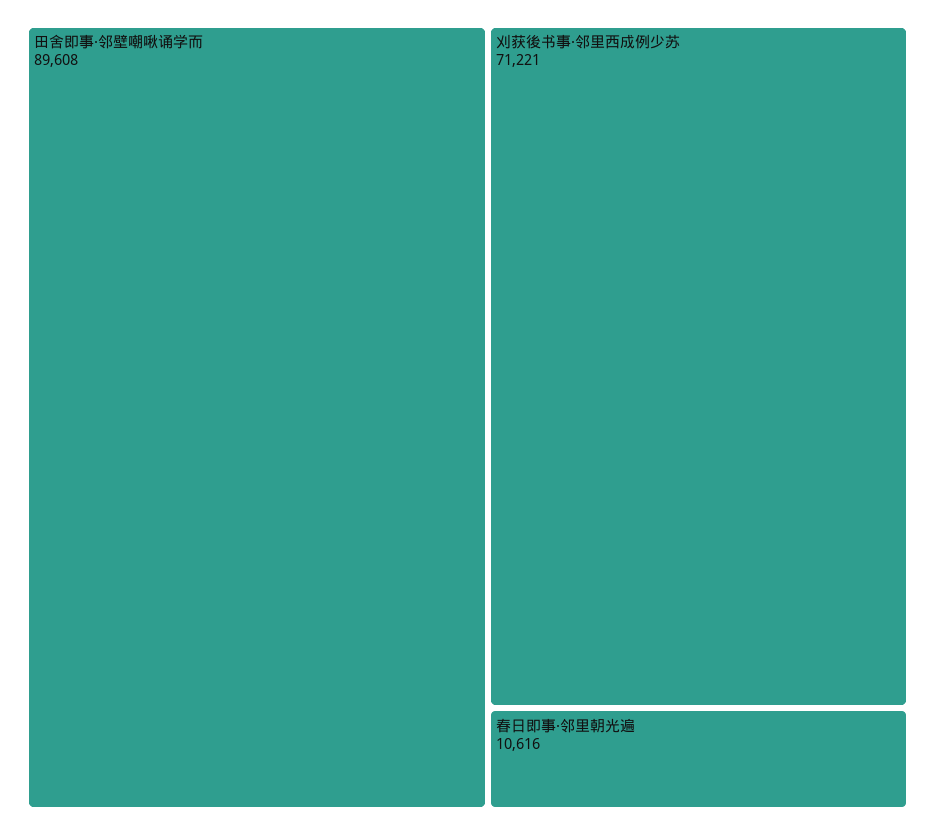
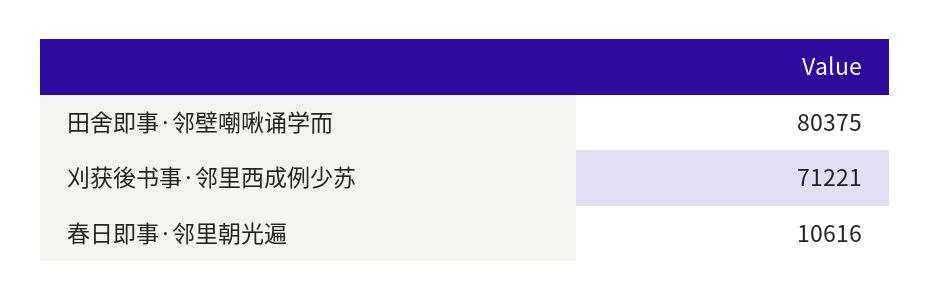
  {
-   "田舍即事·邻壁嘲啾诵学而": 89608,
+   "田舍即事·邻壁嘲啾诵学而": 80375,
    "刈获後书事·邻里西成例少苏": 71221,
    "春日即事·邻里朝光遍": 10616
  }

